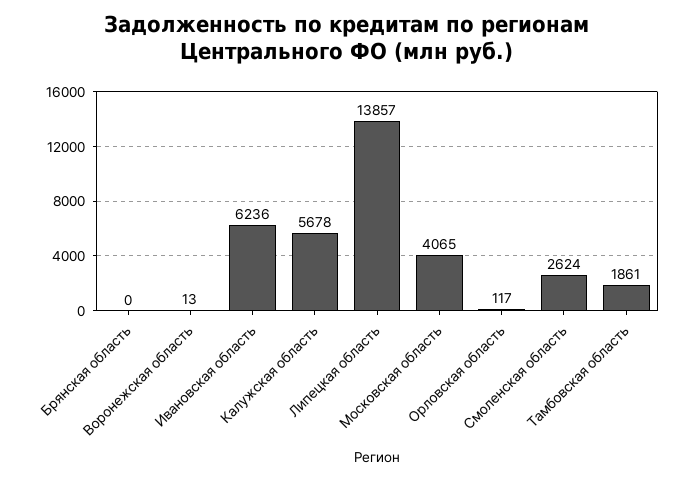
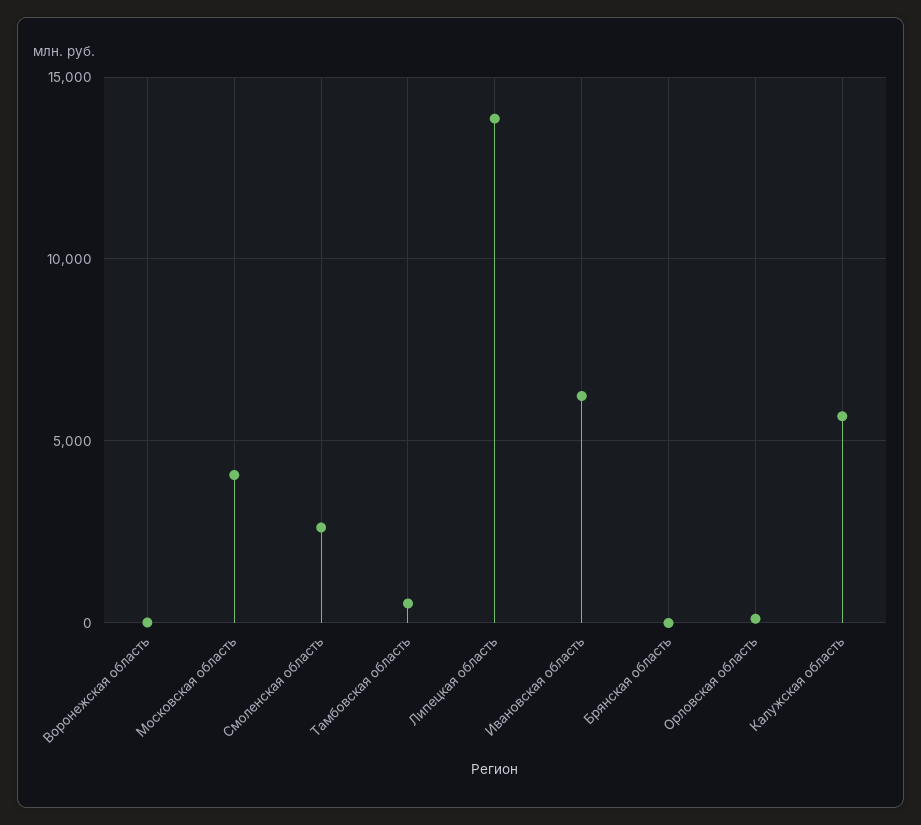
  {
    "Брянская область": 0,
    "Воронежская область": 13,
    "Ивановская область": 6236,
    "Калужская область": 5678,
    "Липецкая область": 13857,
    "Московская область": 4065,
    "Орловская область": 117,
    "Смоленская область": 2624,
-   "Тамбовская область": 1861
+   "Тамбовская область": 500
  }

